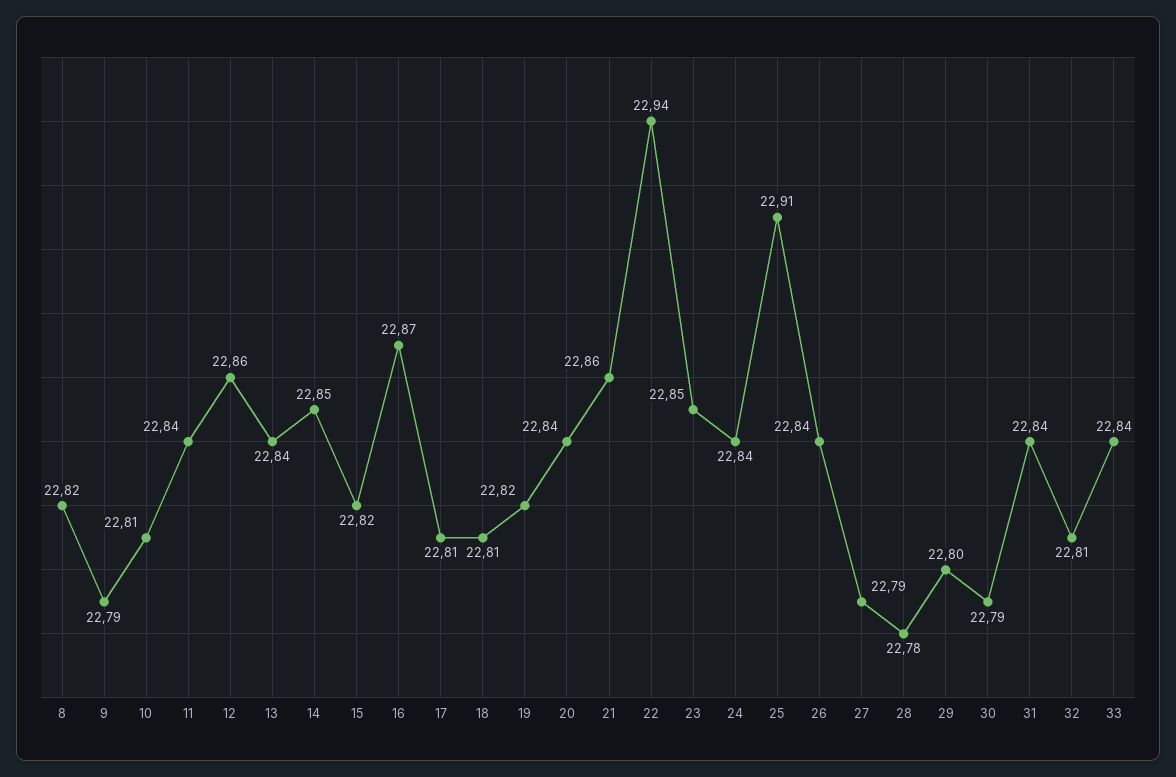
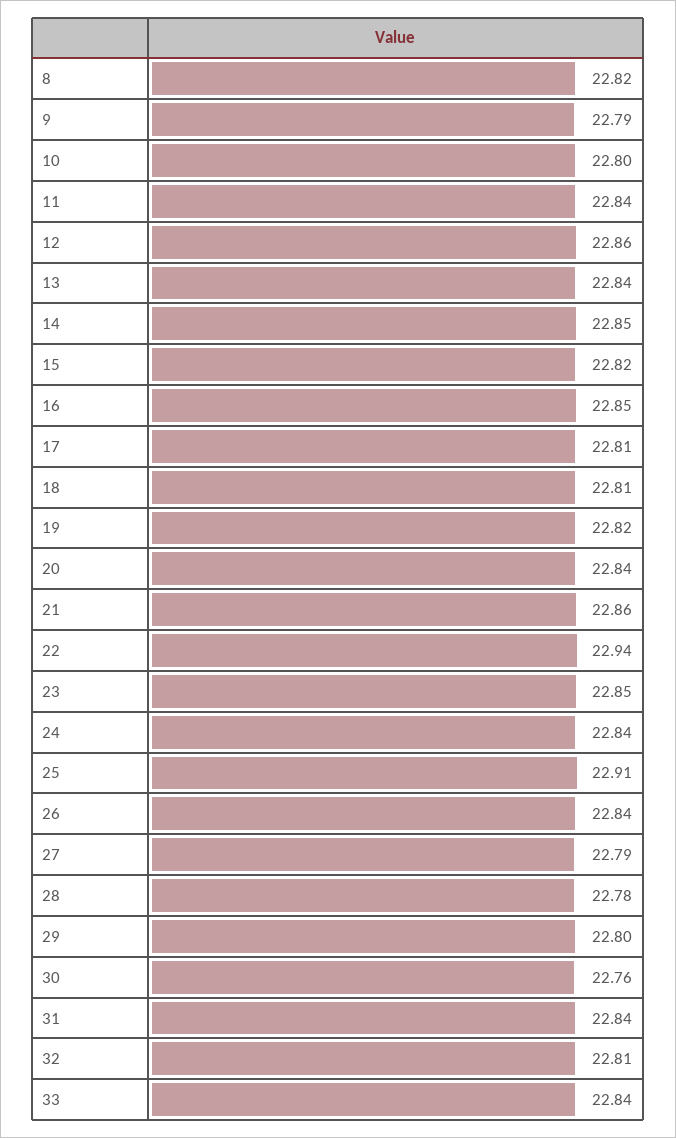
  {
    "8": 22.82,
    "9": 22.79,
-   "10": 22.81,
+   "10": 22.8,
    "11": 22.84,
    "12": 22.86,
    "13": 22.84,
    "14": 22.85,
    "15": 22.82,
-   "16": 22.87,
+   "16": 22.85,
    "17": 22.81,
    "18": 22.81,
    "19": 22.82,
    "20": 22.84,
    "21": 22.86,
    "22": 22.94,
    "23": 22.85,
    "24": 22.84,
    "25": 22.91,
    "26": 22.84,
    "27": 22.79,
    "28": 22.78,
    "29": 22.8,
-   "30": 22.79,
+   "30": 22.76,
    "31": 22.84,
    "32": 22.81,
    "33": 22.84
  }

